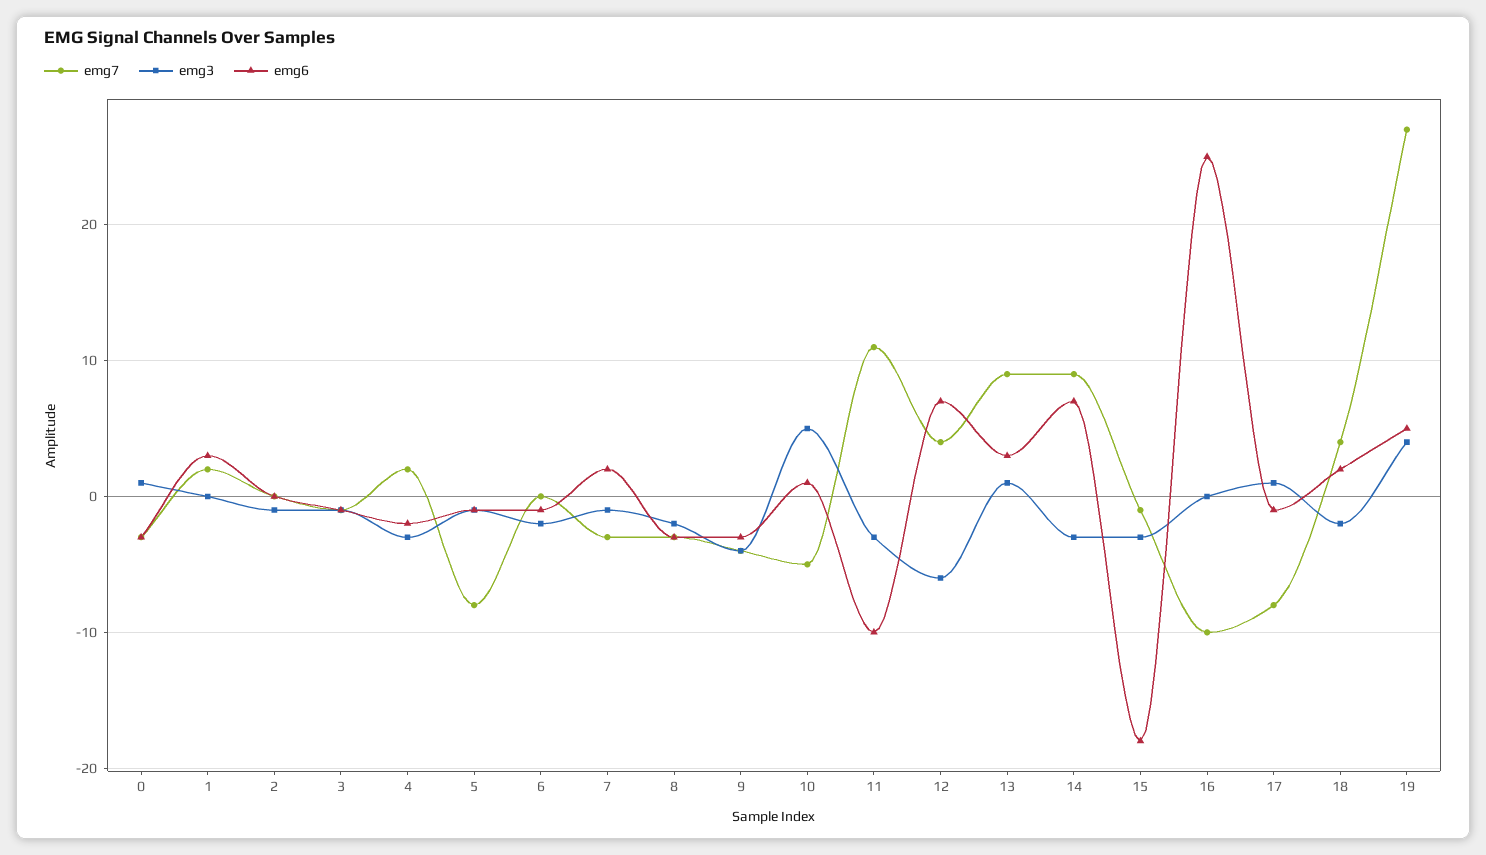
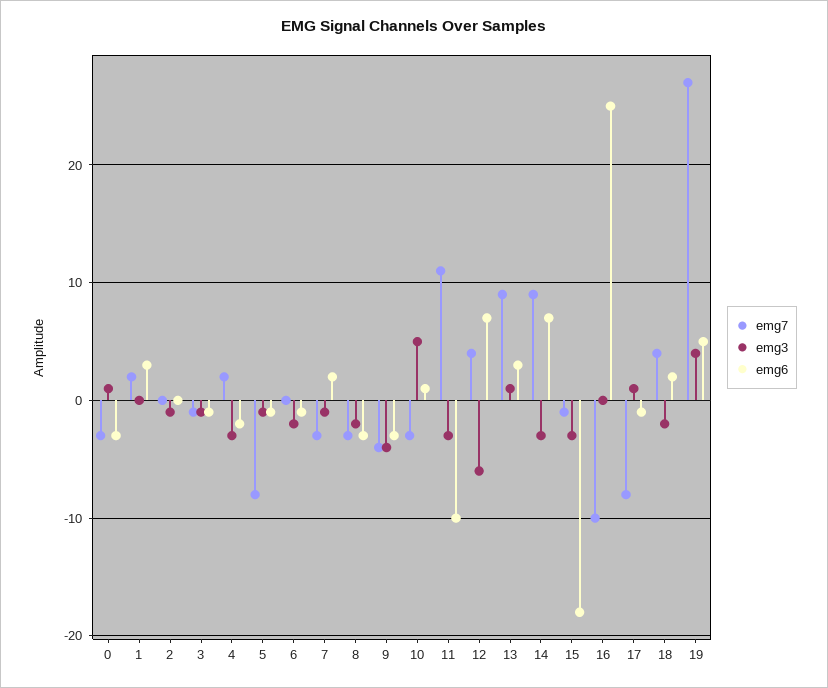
  {
    "emg7": {
      "0": -3,
      "1": 2,
      "2": 0,
      "3": -1,
      "4": 2,
      "5": -8,
      "6": 0,
      "7": -3,
      "8": -3,
      "9": -4,
-     "10": -5,
+     "10": -3,
      "11": 11,
      "12": 4,
      "13": 9,
      "14": 9,
      "15": -1,
      "16": -10,
      "17": -8,
      "18": 4,
      "19": 27
    },
    "emg3": {
      "0": 1,
      "1": 0,
      "2": -1,
      "3": -1,
      "4": -3,
      "5": -1,
      "6": -2,
      "7": -1,
      "8": -2,
      "9": -4,
      "10": 5,
      "11": -3,
      "12": -6,
      "13": 1,
      "14": -3,
      "15": -3,
      "16": 0,
      "17": 1,
      "18": -2,
      "19": 4
    },
    "emg6": {
      "0": -3,
      "1": 3,
      "2": 0,
      "3": -1,
      "4": -2,
      "5": -1,
      "6": -1,
      "7": 2,
      "8": -3,
      "9": -3,
      "10": 1,
      "11": -10,
      "12": 7,
      "13": 3,
      "14": 7,
      "15": -18,
      "16": 25,
      "17": -1,
      "18": 2,
      "19": 5
    }
  }

